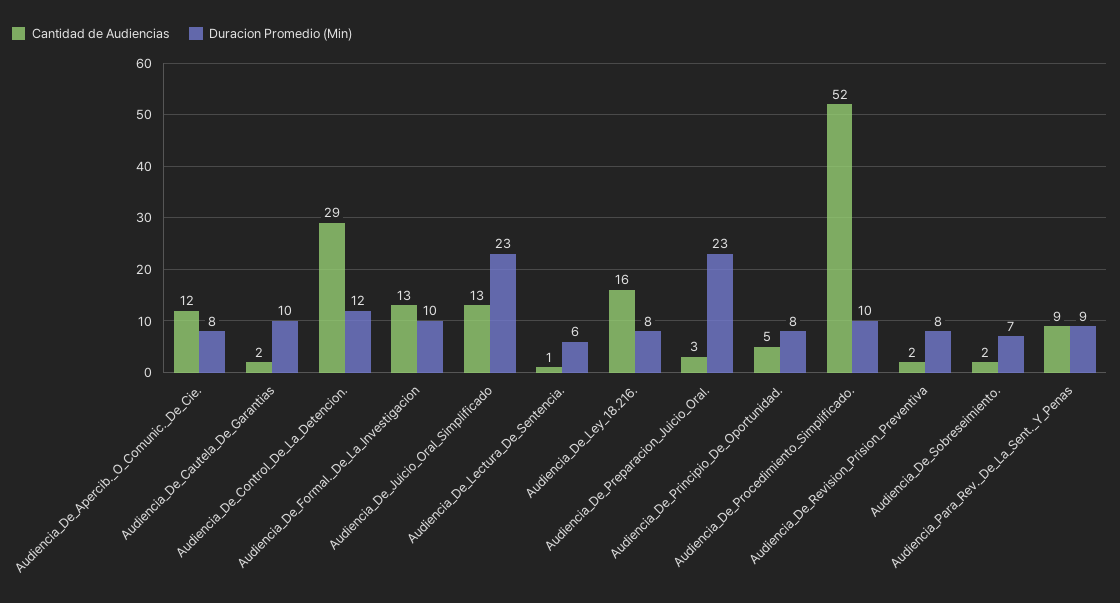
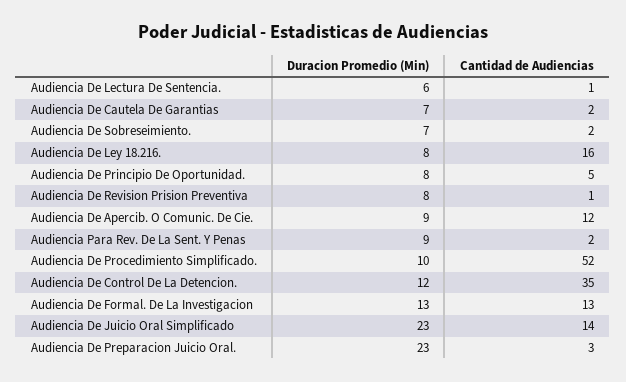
  {
    "Cantidad de Audiencias": {
      "Audiencia_De_Apercib._O_Comunic._De_Cie.": 12,
      "Audiencia_De_Cautela_De_Garantias": 2,
-     "Audiencia_De_Control_De_La_Detencion.": 29,
+     "Audiencia_De_Control_De_La_Detencion.": 35,
      "Audiencia_De_Formal._De_La_Investigacion": 13,
-     "Audiencia_De_Juicio_Oral_Simplificado": 13,
+     "Audiencia_De_Juicio_Oral_Simplificado": 14,
      "Audiencia_De_Lectura_De_Sentencia.": 1,
      "Audiencia_De_Ley_18.216.": 16,
      "Audiencia_De_Preparacion_Juicio_Oral.": 3,
      "Audiencia_De_Principio_De_Oportunidad.": 5,
      "Audiencia_De_Procedimiento_Simplificado.": 52,
-     "Audiencia_De_Revision_Prision_Preventiva": 2,
+     "Audiencia_De_Revision_Prision_Preventiva": 1,
      "Audiencia_De_Sobreseimiento.": 2,
-     "Audiencia_Para_Rev._De_La_Sent._Y_Penas": 9
+     "Audiencia_Para_Rev._De_La_Sent._Y_Penas": 2
    },
    "Duracion Promedio (Min)": {
-     "Audiencia_De_Apercib._O_Comunic._De_Cie.": 8,
+     "Audiencia_De_Apercib._O_Comunic._De_Cie.": 9,
-     "Audiencia_De_Cautela_De_Garantias": 10,
+     "Audiencia_De_Cautela_De_Garantias": 7,
      "Audiencia_De_Control_De_La_Detencion.": 12,
-     "Audiencia_De_Formal._De_La_Investigacion": 10,
+     "Audiencia_De_Formal._De_La_Investigacion": 13,
      "Audiencia_De_Juicio_Oral_Simplificado": 23,
      "Audiencia_De_Lectura_De_Sentencia.": 6,
      "Audiencia_De_Ley_18.216.": 8,
      "Audiencia_De_Preparacion_Juicio_Oral.": 23,
      "Audiencia_De_Principio_De_Oportunidad.": 8,
      "Audiencia_De_Procedimiento_Simplificado.": 10,
      "Audiencia_De_Revision_Prision_Preventiva": 8,
      "Audiencia_De_Sobreseimiento.": 7,
      "Audiencia_Para_Rev._De_La_Sent._Y_Penas": 9
    }
  }

